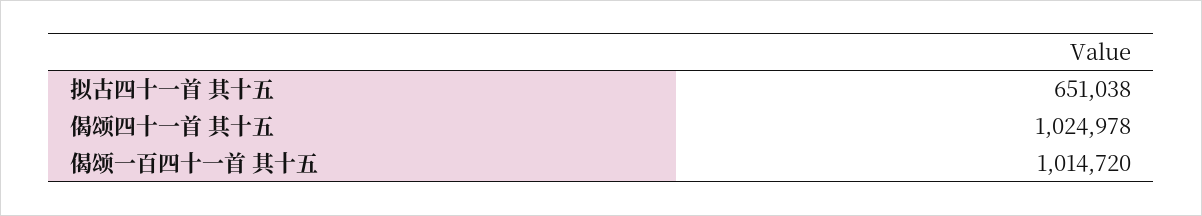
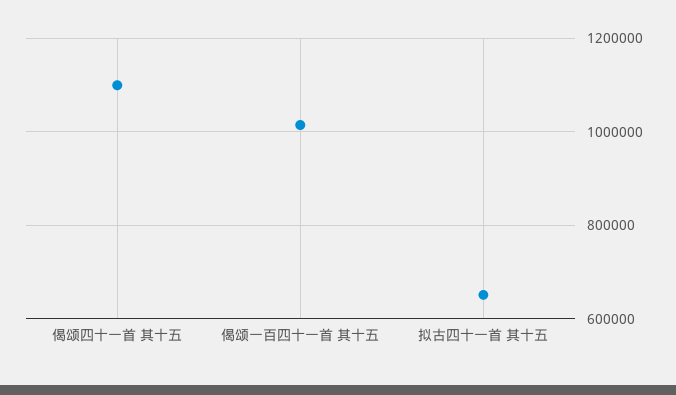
  {
    "拟古四十一首 其十五": 651038,
-   "偈颂四十一首 其十五": 1024978,
+   "偈颂四十一首 其十五": 1100000,
    "偈颂一百四十一首 其十五": 1014720
  }

